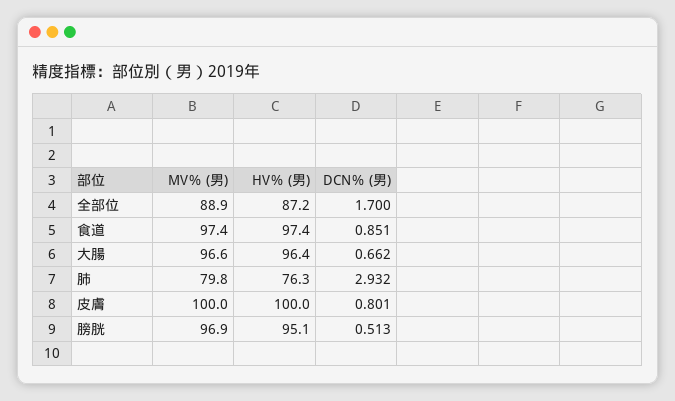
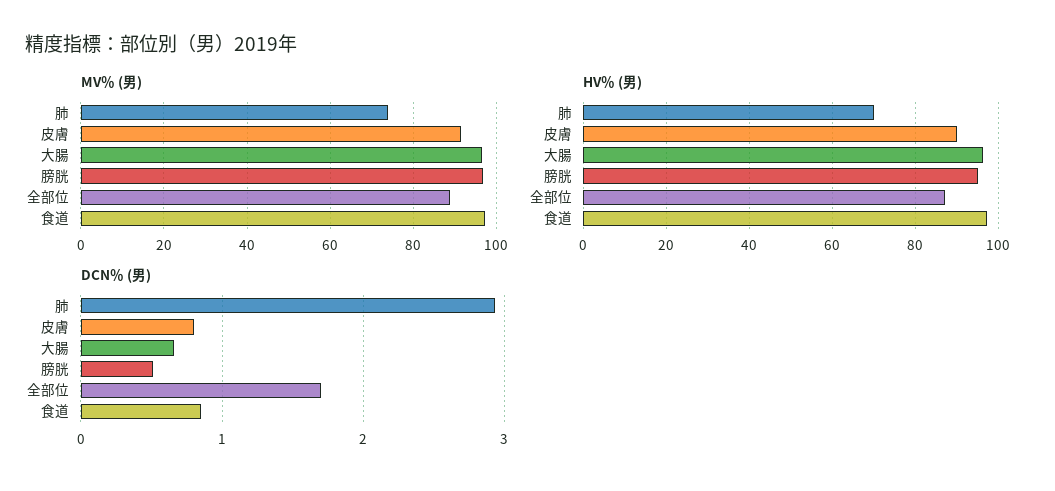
  {
    "MV％ (男)": {
      "全部位": 88.9,
      "食道": 97.4,
      "大腸": 96.6,
-     "肺": 79.8,
+     "肺": 74,
-     "皮膚": 100,
+     "皮膚": 92,
      "膀胱": 96.9
    },
    "HV％ (男)": {
      "全部位": 87.2,
      "食道": 97.4,
      "大腸": 96.4,
-     "肺": 76.3,
+     "肺": 70,
-     "皮膚": 100,
+     "皮膚": 90,
      "膀胱": 95.1
    },
    "DCN％ (男)": {
      "全部位": 1.7,
      "食道": 0.851,
      "大腸": 0.662,
      "肺": 2.932,
      "皮膚": 0.801,
      "膀胱": 0.513
    }
  }

